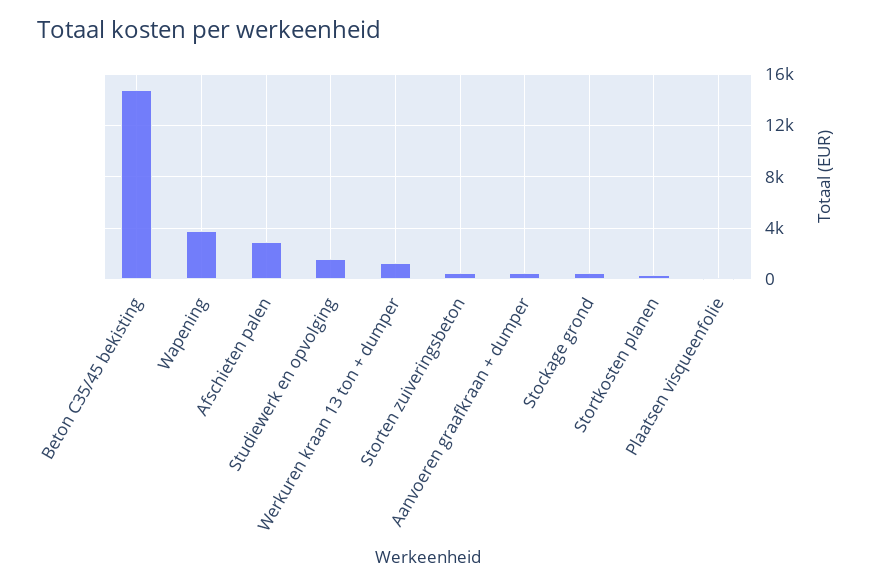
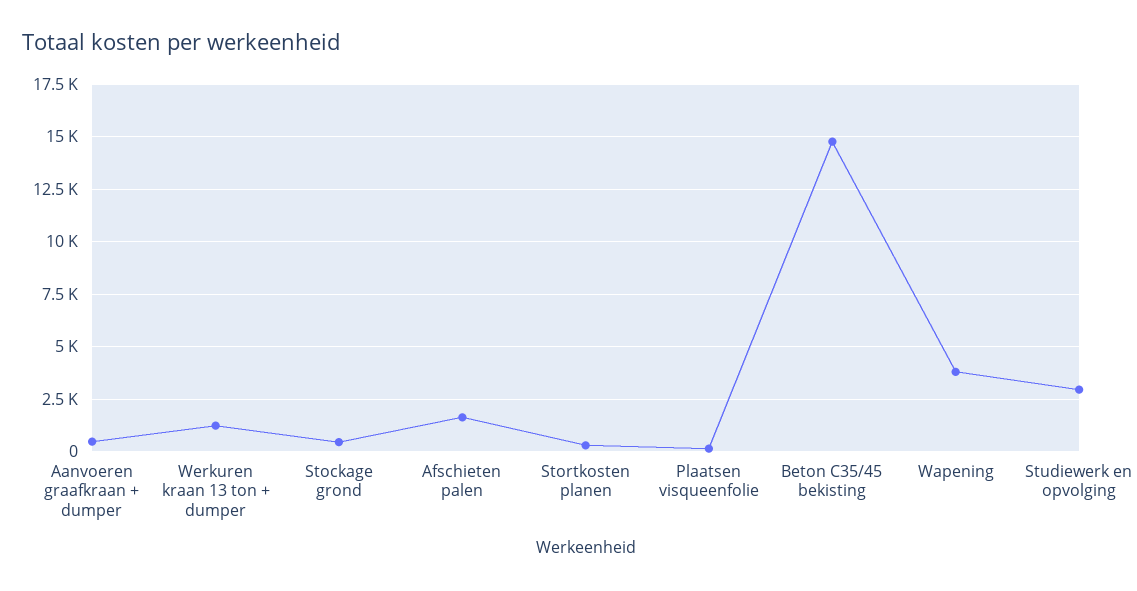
  {
    "Beton C35/45 bekisting": 15000,
    "Wapening": 4000,
-   "Afschieten palen": 3000,
+   "Afschieten palen": 1500,
-   "Studiewerk en opvolging": 1500,
+   "Studiewerk en opvolging": 3000,
    "Werkuren kraan 13 ton + dumper": 1000,
-   "Storten zuiveringsbeton": 500,
    "Aanvoeren graafkraan + dumper": 500,
    "Stockage grond": 500,
    "Stortkosten planen": 500,
    "Plaatsen visqueenfolie": 0
  }

